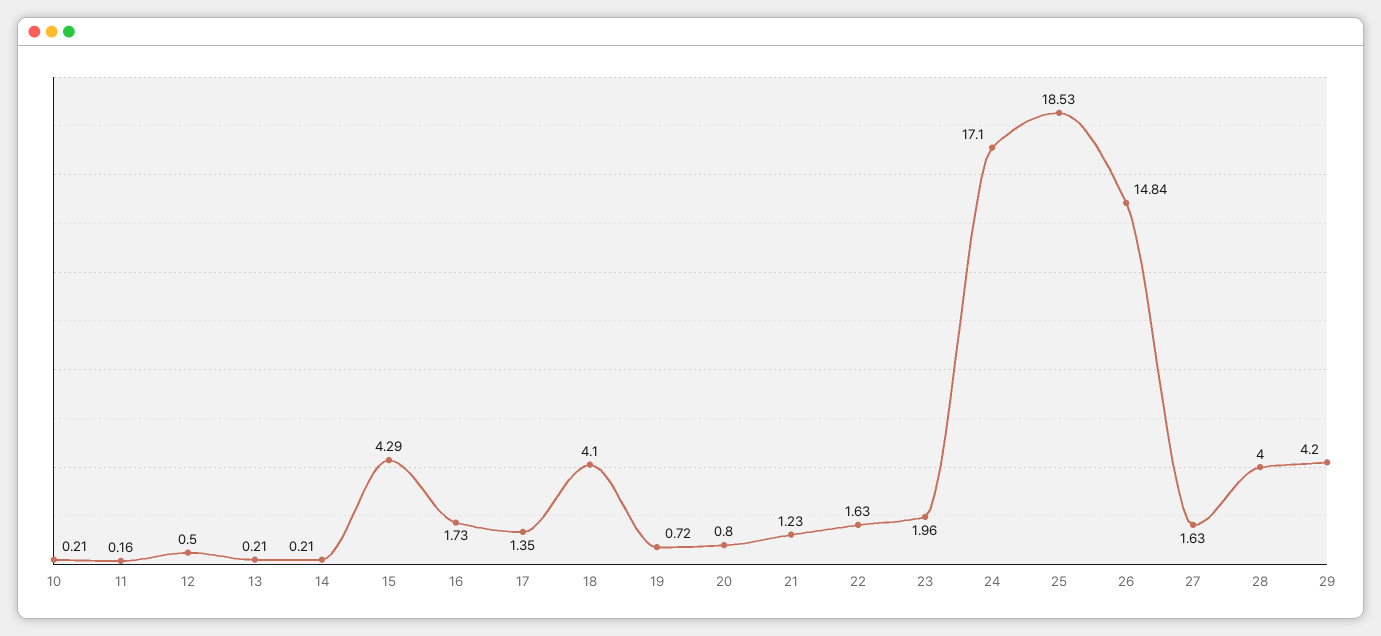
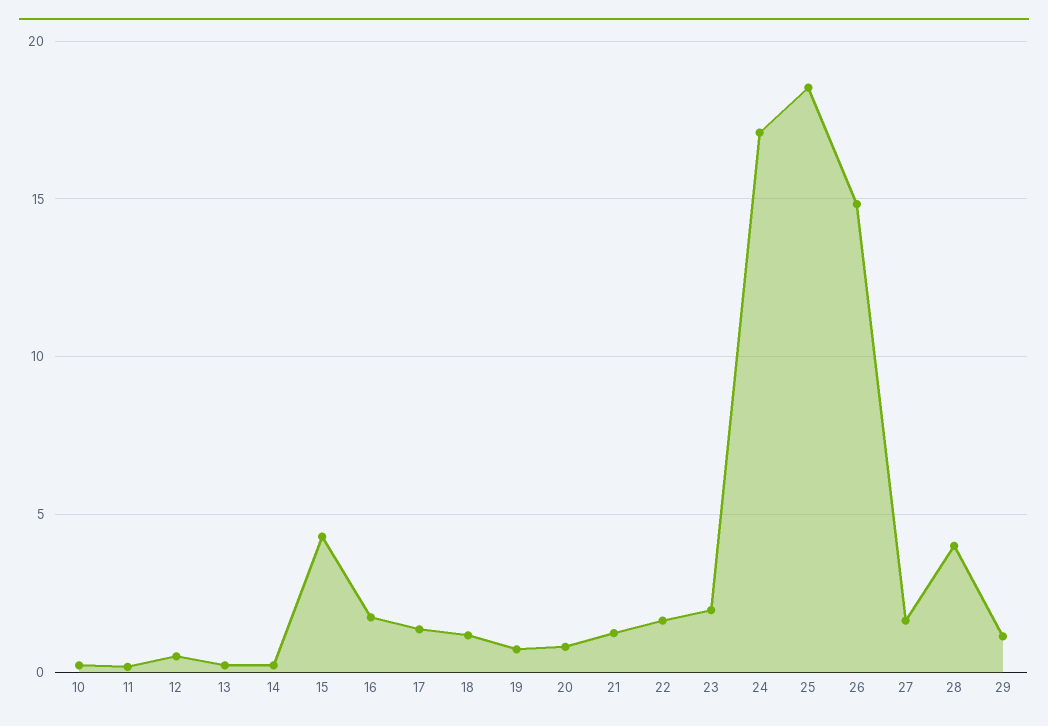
  {
    "10": 0.21,
    "11": 0.16,
    "12": 0.5,
    "13": 0.21,
    "14": 0.21,
    "15": 4.29,
    "16": 1.73,
    "17": 1.35,
-   "18": 4.1,
+   "18": 1,
    "19": 0.72,
    "20": 0.8,
    "21": 1.23,
    "22": 1.63,
    "23": 1.96,
    "24": 17.1,
    "25": 18.53,
    "26": 14.84,
    "27": 1.63,
    "28": 4,
-   "29": 4.2
+   "29": 1
  }

